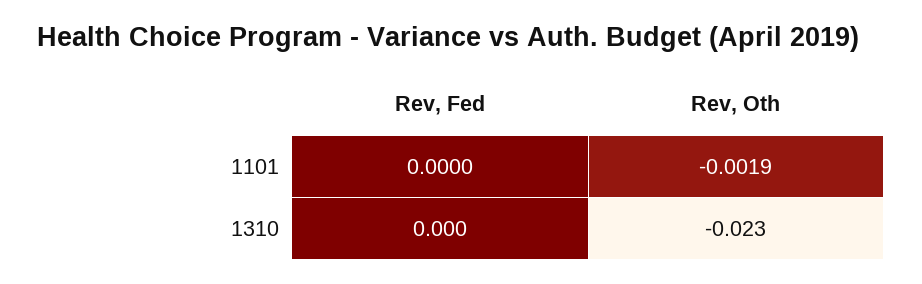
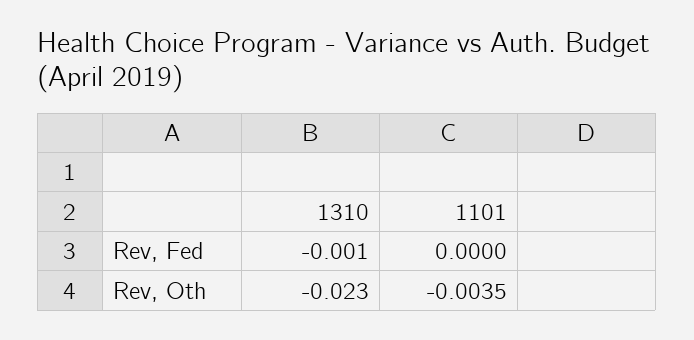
  {
    "Rev, Fed": {
      "1101": 0,
-     "1310": 0
+     "1310": -0.001
    },
    "Rev, Oth": {
-     "1101": -0.0019,
+     "1101": -0.0035,
      "1310": -0.023
    }
  }

